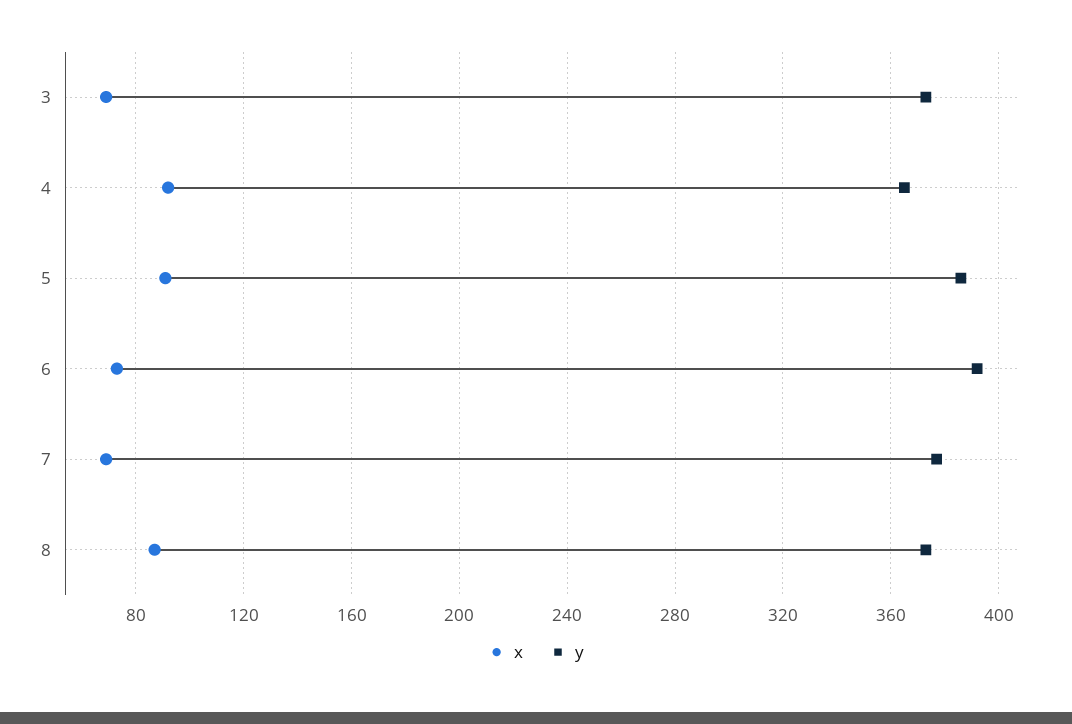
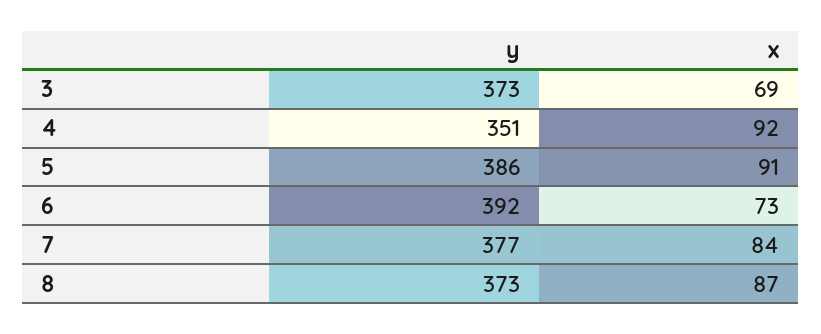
  {
    "x": {
      "3": 69,
      "4": 92,
      "5": 91,
      "6": 73,
-     "7": 70,
+     "7": 84,
      "8": 87
    },
    "y": {
      "3": 373,
-     "4": 365,
+     "4": 351,
      "5": 386,
      "6": 392,
      "7": 377,
      "8": 373
    }
  }

